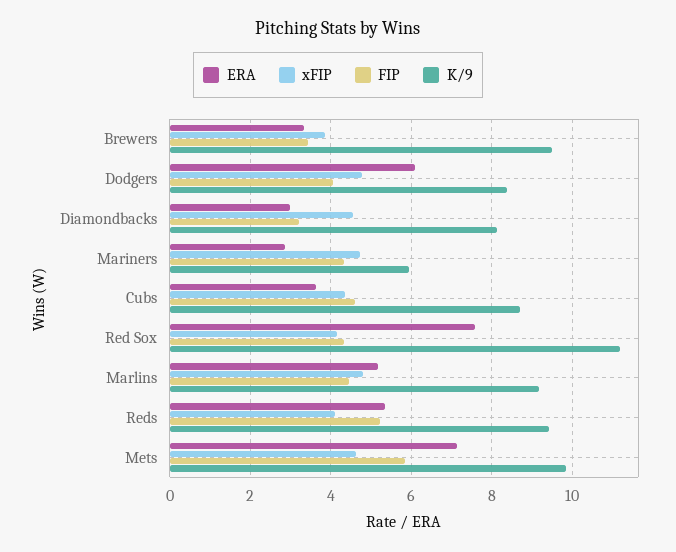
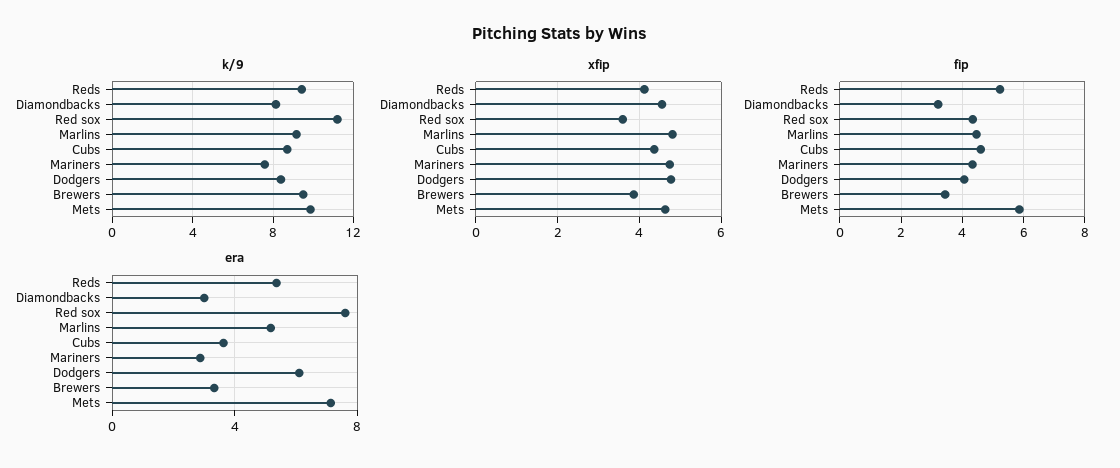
  {
    "ERA": {
      "Brewers": 3.4,
      "Dodgers": 6.2,
      "Diamondbacks": 3,
      "Mariners": 2.8,
      "Cubs": 3.6,
      "Red Sox": 7.6,
      "Marlins": 5.2,
      "Reds": 5.4,
      "Mets": 7.2
    },
    "xFIP": {
      "Brewers": 3.8,
      "Dodgers": 4.8,
      "Diamondbacks": 4.6,
      "Mariners": 4.8,
      "Cubs": 4.4,
-     "Red Sox": 4.2,
+     "Red Sox": 3.6,
      "Marlins": 4.8,
      "Reds": 4.2,
      "Mets": 4.6
    },
    "FIP": {
      "Brewers": 3.4,
      "Dodgers": 4,
      "Diamondbacks": 3.2,
      "Mariners": 4.4,
      "Cubs": 4.6,
      "Red Sox": 4.4,
      "Marlins": 4.4,
      "Reds": 5.2,
      "Mets": 5.8
    },
    "K/9": {
      "Brewers": 9.6,
      "Dodgers": 8.4,
      "Diamondbacks": 8.2,
-     "Mariners": 6,
+     "Mariners": 7.5,
      "Cubs": 8.8,
      "Red Sox": 11.2,
      "Marlins": 9.2,
      "Reds": 9.4,
      "Mets": 9.8
    }
  }

